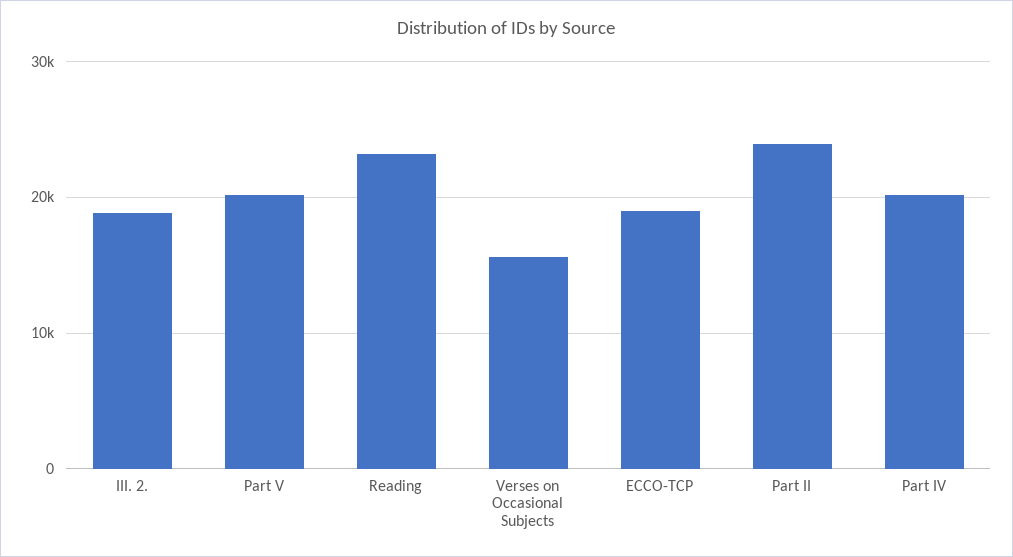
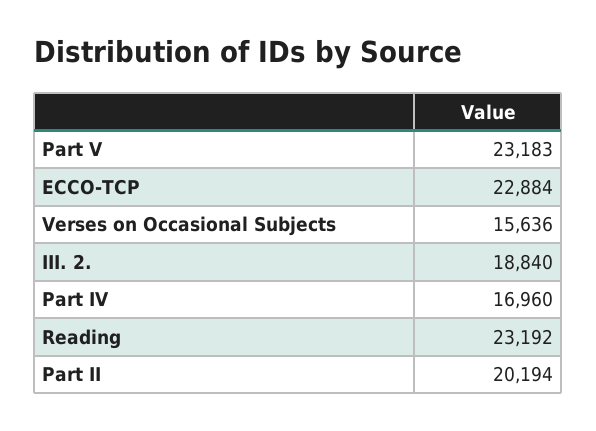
  {
    "III. 2.": 18840,
-   "Part V": 20000,
+   "Part V": 23183,
    "Reading": 23192,
    "Verses on Occasional Subjects": 15636,
-   "ECCO-TCP": 19000,
+   "ECCO-TCP": 22884,
-   "Part II": 24000,
+   "Part II": 20194,
-   "Part IV": 20000
+   "Part IV": 16960
  }

